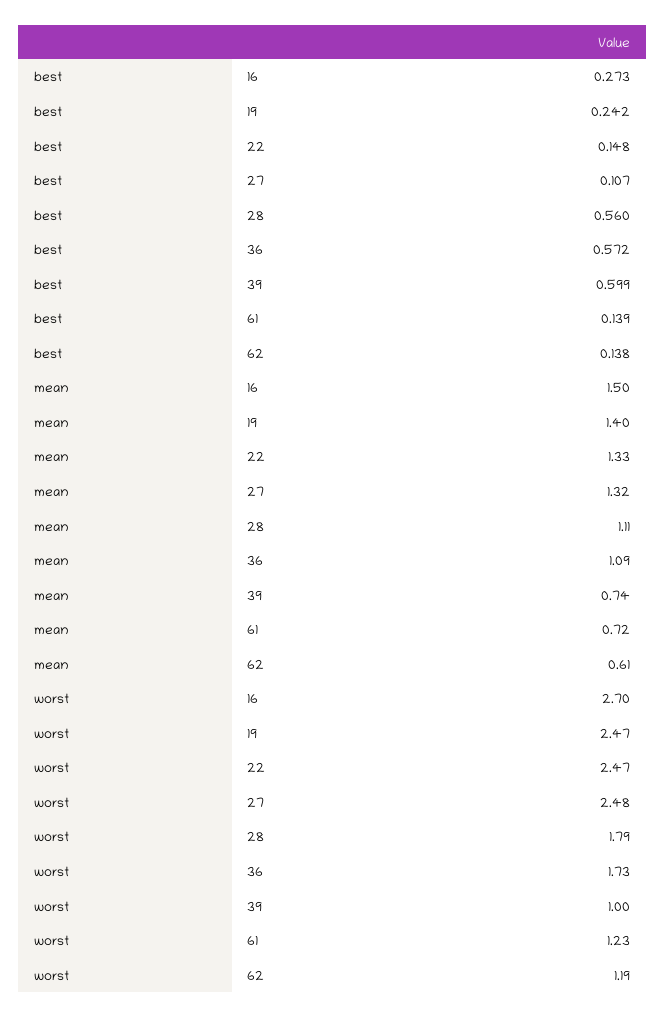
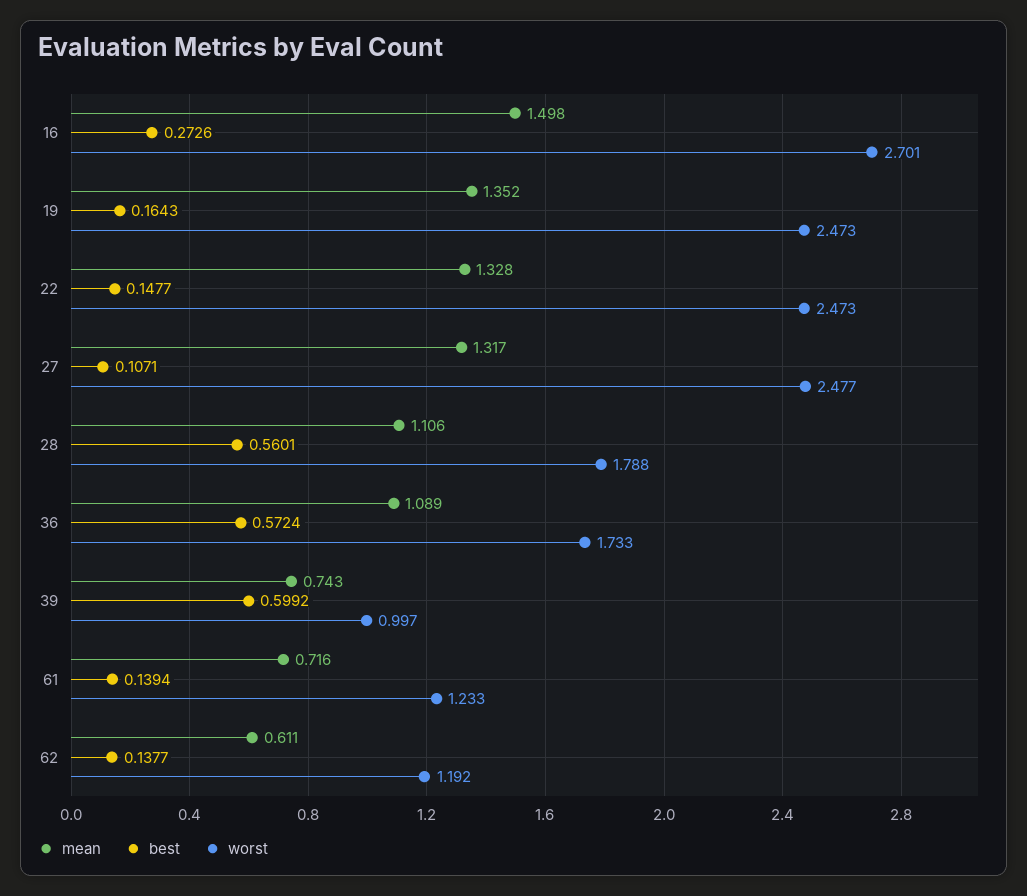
  {
    "best": {
      "16": 0.2726,
-     "19": 0.242,
+     "19": 0.1643,
      "22": 0.1477,
      "27": 0.1071,
      "28": 0.5601,
      "36": 0.5724,
      "39": 0.5992,
      "61": 0.1394,
      "62": 0.1377
    },
    "mean": {
      "16": 1.498,
-     "19": 1.4,
+     "19": 1.352,
      "22": 1.328,
      "27": 1.317,
      "28": 1.106,
      "36": 1.089,
      "39": 0.743,
      "61": 0.716,
      "62": 0.611
    },
    "worst": {
      "16": 2.701,
      "19": 2.473,
      "22": 2.473,
      "27": 2.477,
      "28": 1.788,
      "36": 1.733,
      "39": 0.997,
      "61": 1.233,
      "62": 1.192
    }
  }

